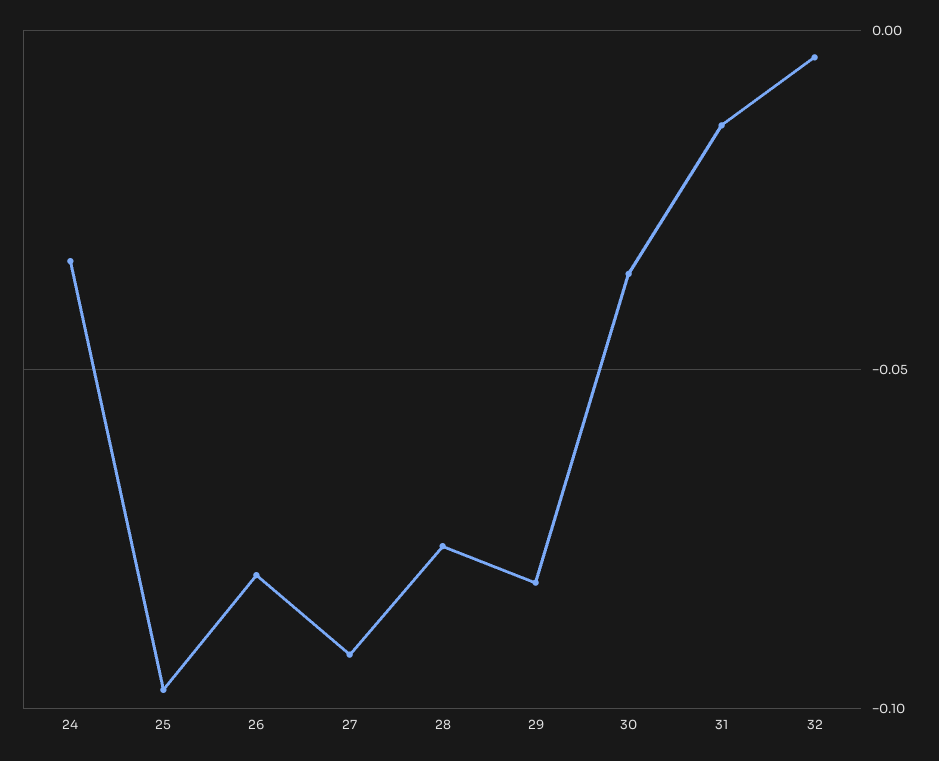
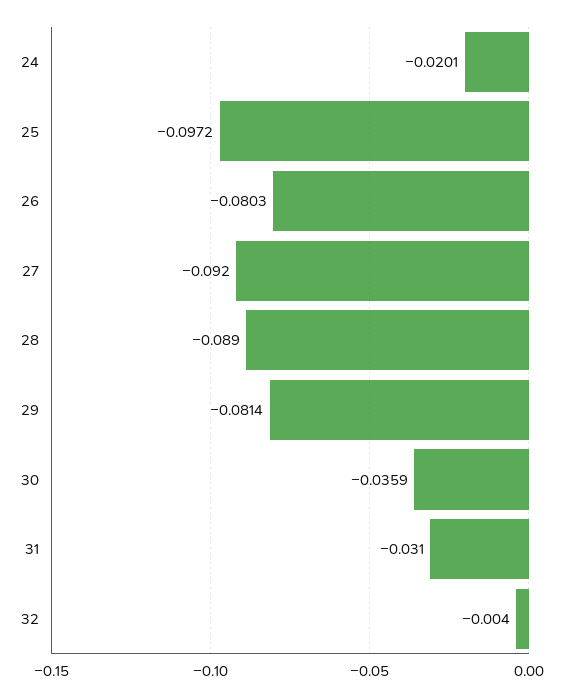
  {
-   "24": -0.035,
+   "24": -0.0201,
    "25": -0.0972,
    "26": -0.0803,
    "27": -0.092,
-   "28": -0.075,
+   "28": -0.089,
    "29": -0.0814,
    "30": -0.0359,
-   "31": -0.015,
+   "31": -0.031,
    "32": -0.004
  }

